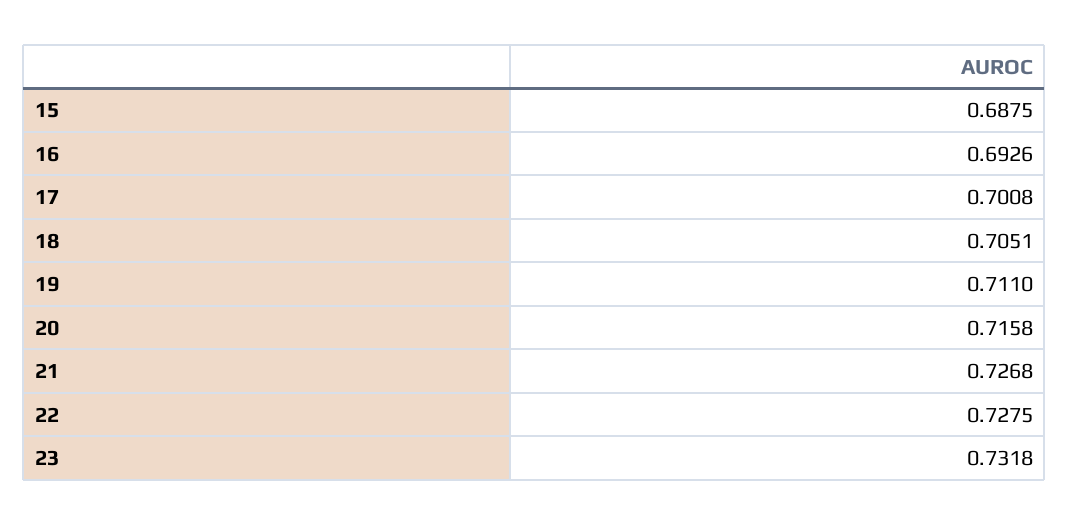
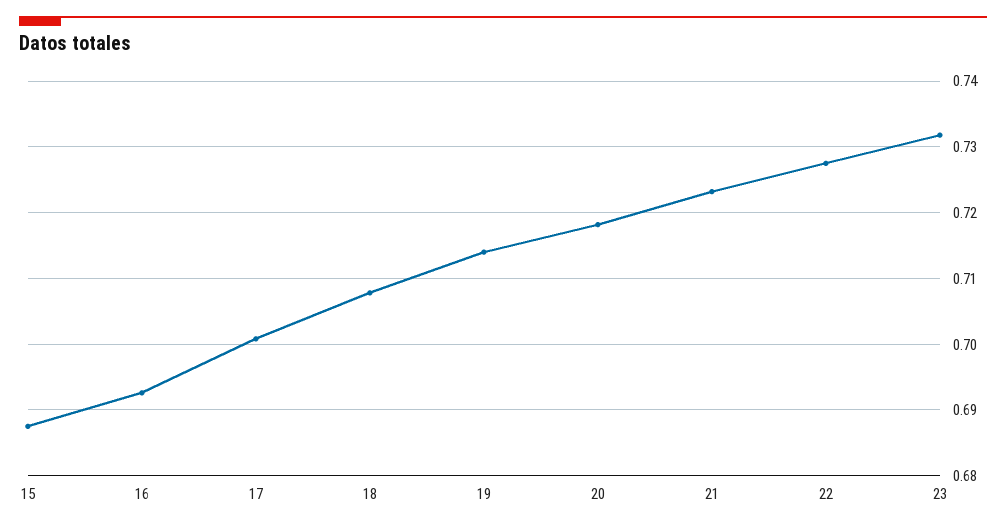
  {
    "15": 0.6875,
    "16": 0.6926,
    "17": 0.7008,
-   "18": 0.7051,
+   "18": 0.708,
-   "19": 0.711,
+   "19": 0.714,
-   "20": 0.7158,
+   "20": 0.718,
-   "21": 0.7268,
+   "21": 0.723,
    "22": 0.7275,
    "23": 0.7318
  }

